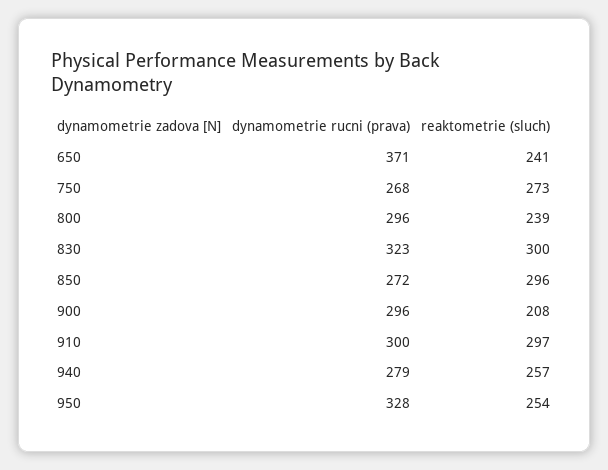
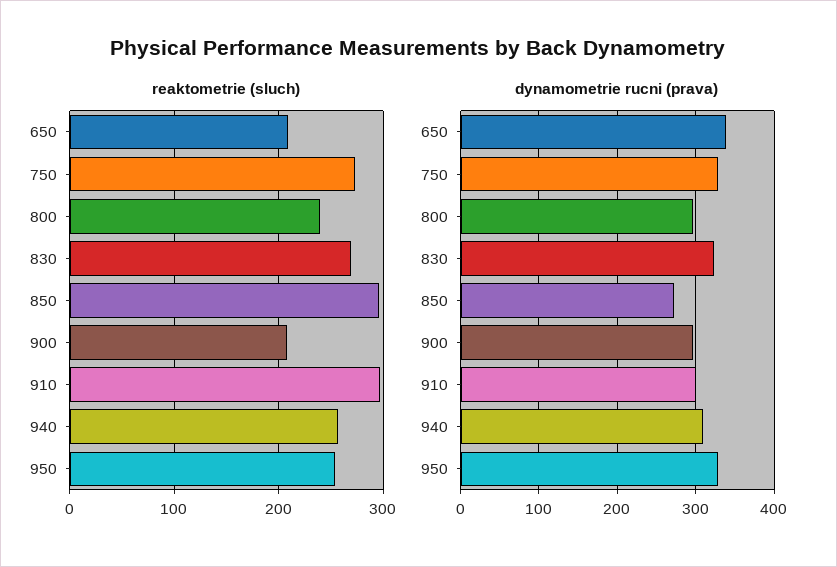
  {
    "dynamometrie rucni (prava)": {
-     "650": 371,
+     "650": 340,
-     "750": 268,
+     "750": 330,
      "800": 296,
      "830": 323,
      "850": 272,
      "900": 296,
      "910": 300,
-     "940": 279,
+     "940": 310,
      "950": 328
    },
    "reaktometrie (sluch)": {
-     "650": 241,
+     "650": 210,
      "750": 273,
      "800": 239,
-     "830": 300,
+     "830": 270,
      "850": 296,
      "900": 208,
      "910": 297,
      "940": 257,
      "950": 254
    }
  }

